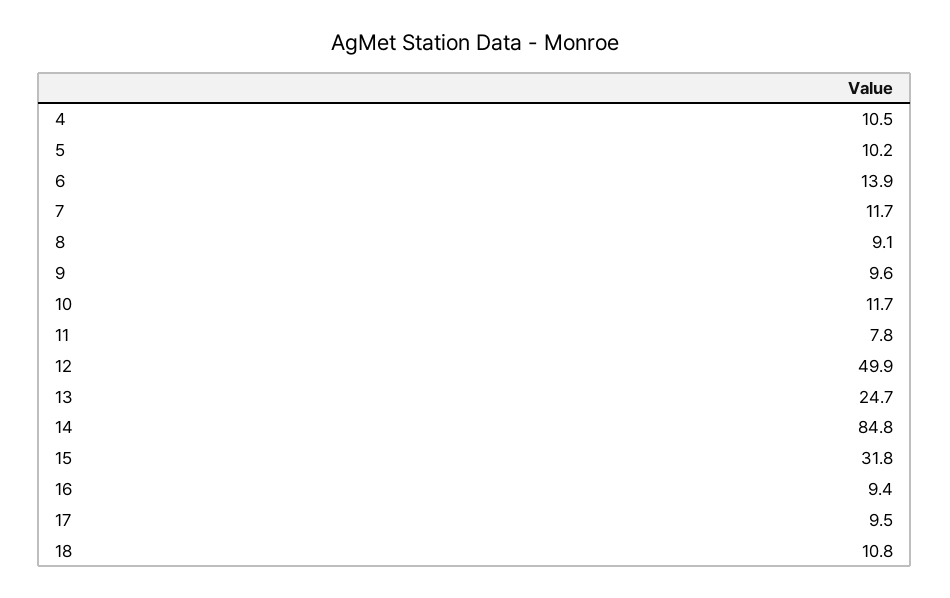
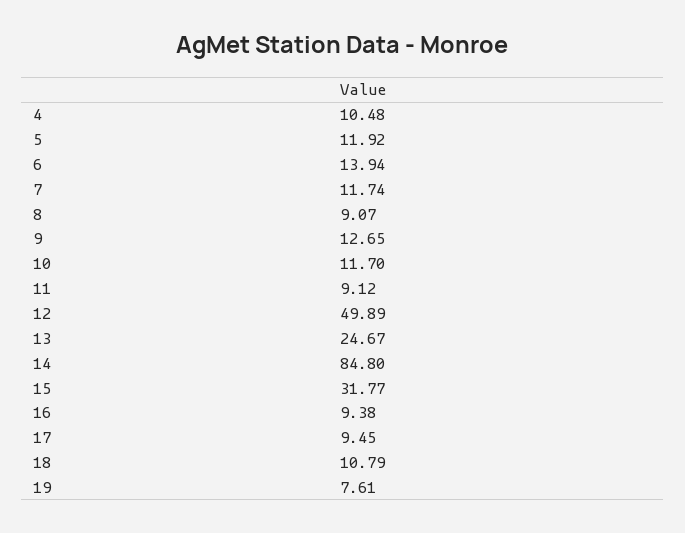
  {
    "4": 10.48,
-   "5": 10.2,
+   "5": 11.92,
    "6": 13.94,
    "7": 11.74,
    "8": 9.07,
-   "9": 9.6,
+   "9": 12.65,
    "10": 11.7,
-   "11": 7.8,
+   "11": 9.12,
    "12": 49.89,
    "13": 24.67,
    "14": 84.8,
    "15": 31.77,
    "16": 9.38,
    "17": 9.45,
-   "18": 10.79
+   "18": 10.79,
+   "19": 7.61
  }

